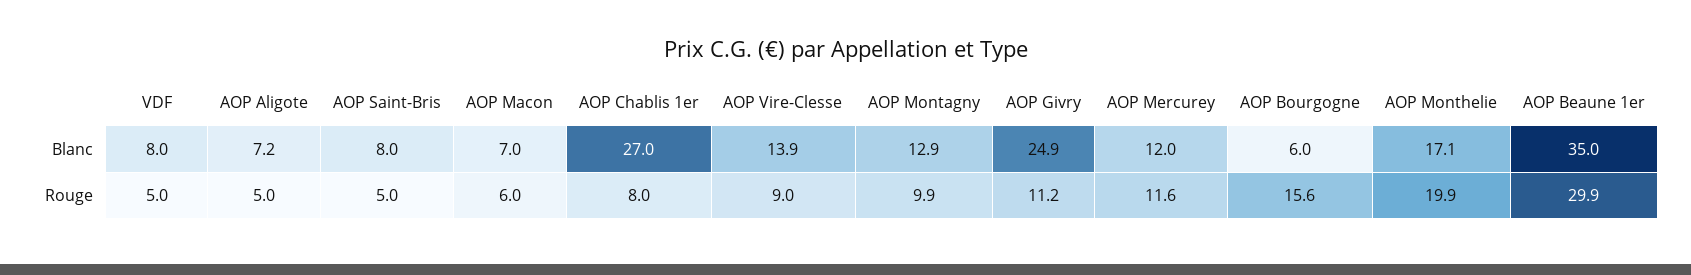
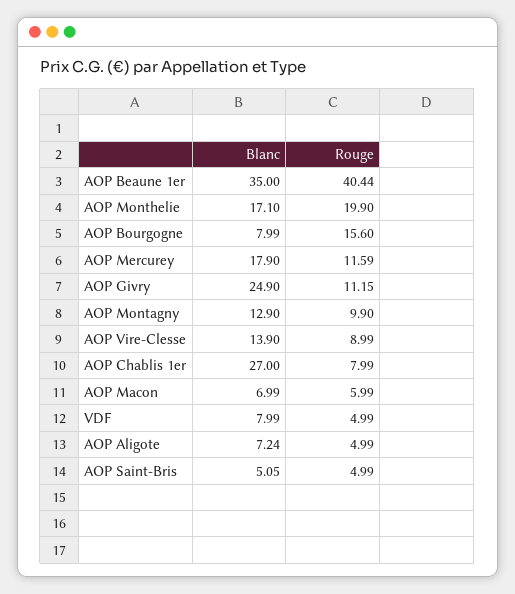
  {
    "VDF": {
      "Blanc": 7.99,
      "Rouge": 4.99
    },
    "AOP Aligote": {
      "Blanc": 7.24,
      "Rouge": 4.99
    },
    "AOP Saint-Bris": {
-     "Blanc": 8,
+     "Blanc": 5.05,
      "Rouge": 4.99
    },
    "AOP Macon": {
      "Blanc": 6.99,
      "Rouge": 5.99
    },
    "AOP Chablis 1er": {
      "Blanc": 27,
      "Rouge": 7.99
    },
    "AOP Vire-Clesse": {
      "Blanc": 13.9,
      "Rouge": 8.99
    },
    "AOP Montagny": {
      "Blanc": 12.9,
      "Rouge": 9.9
    },
    "AOP Givry": {
      "Blanc": 24.9,
      "Rouge": 11.15
    },
    "AOP Mercurey": {
-     "Blanc": 12,
+     "Blanc": 17.9,
      "Rouge": 11.59
    },
    "AOP Bourgogne": {
-     "Blanc": 6,
+     "Blanc": 7.99,
      "Rouge": 15.6
    },
    "AOP Monthelie": {
      "Blanc": 17.1,
      "Rouge": 19.9
    },
    "AOP Beaune 1er": {
      "Blanc": 35,
-     "Rouge": 29.9
+     "Rouge": 40.44
    }
  }

